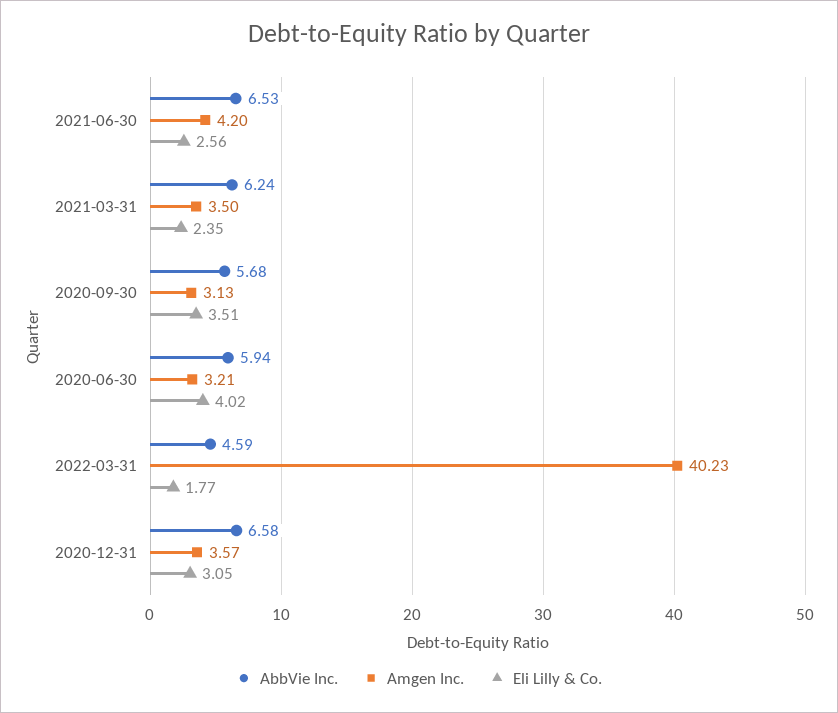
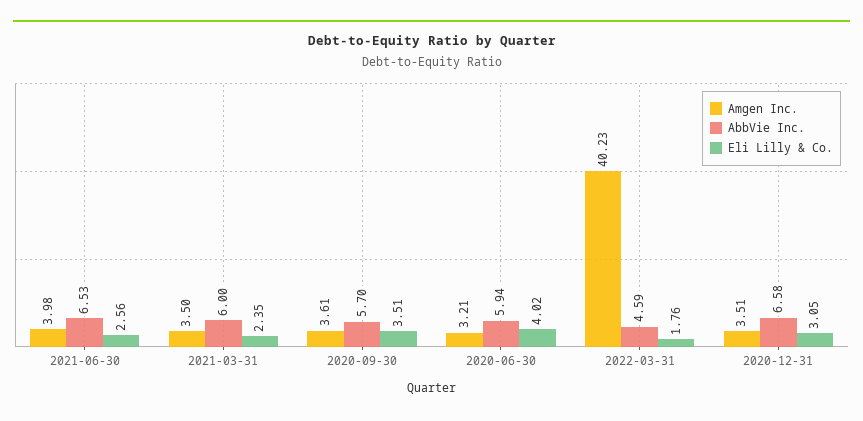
  {
    "AbbVie Inc.": {
      "2021-06-30": 6.53,
-     "2021-03-31": 6.24,
+     "2021-03-31": 6,
-     "2020-09-30": 5.68,
+     "2020-09-30": 5.7,
      "2020-06-30": 5.94,
      "2022-03-31": 4.59,
      "2020-12-31": 6.58
    },
    "Amgen Inc.": {
-     "2021-06-30": 4.2,
+     "2021-06-30": 3.98,
      "2021-03-31": 3.5,
-     "2020-09-30": 3.13,
+     "2020-09-30": 3.61,
      "2020-06-30": 3.21,
      "2022-03-31": 40.23,
-     "2020-12-31": 3.57
+     "2020-12-31": 3.51
    },
    "Eli Lilly & Co.": {
      "2021-06-30": 2.56,
      "2021-03-31": 2.35,
      "2020-09-30": 3.51,
      "2020-06-30": 4.02,
-     "2022-03-31": 1.77,
+     "2022-03-31": 1.76,
      "2020-12-31": 3.05
    }
  }

